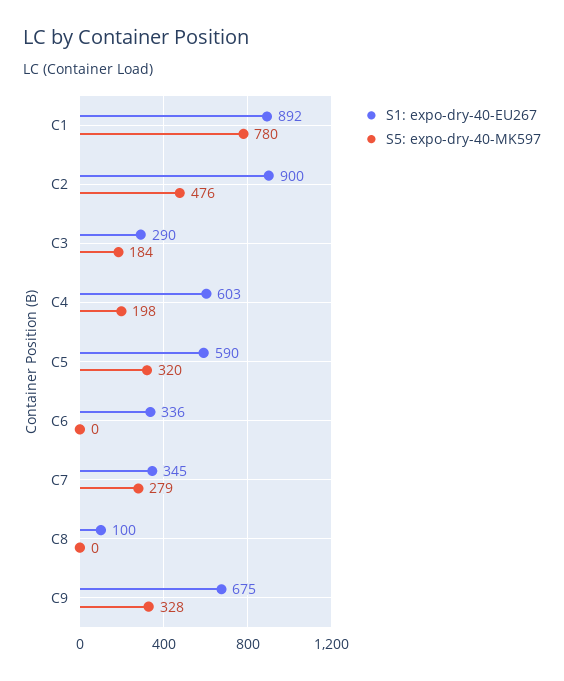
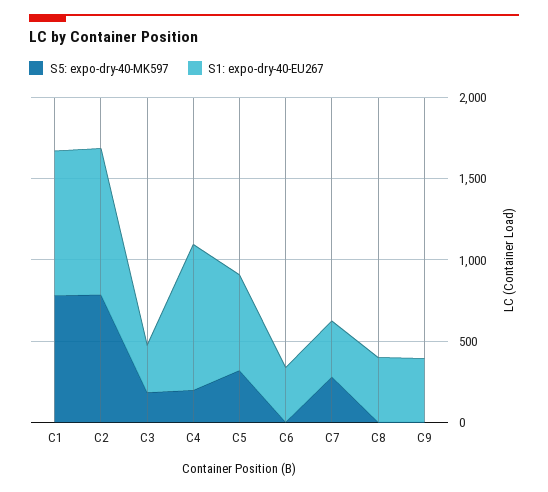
  {
    "S1: expo-dry-40-EU267": {
      "C1": 892,
      "C2": 900,
      "C3": 290,
-     "C4": 603,
+     "C4": 900,
      "C5": 590,
      "C6": 336,
      "C7": 345,
-     "C8": 100,
+     "C8": 400,
-     "C9": 675
+     "C9": 400
    },
    "S5: expo-dry-40-MK597": {
      "C1": 780,
-     "C2": 476,
+     "C2": 800,
      "C3": 184,
      "C4": 198,
      "C5": 320,
      "C6": 0,
      "C7": 279,
      "C8": 0,
-     "C9": 328
+     "C9": 0
    }
  }

